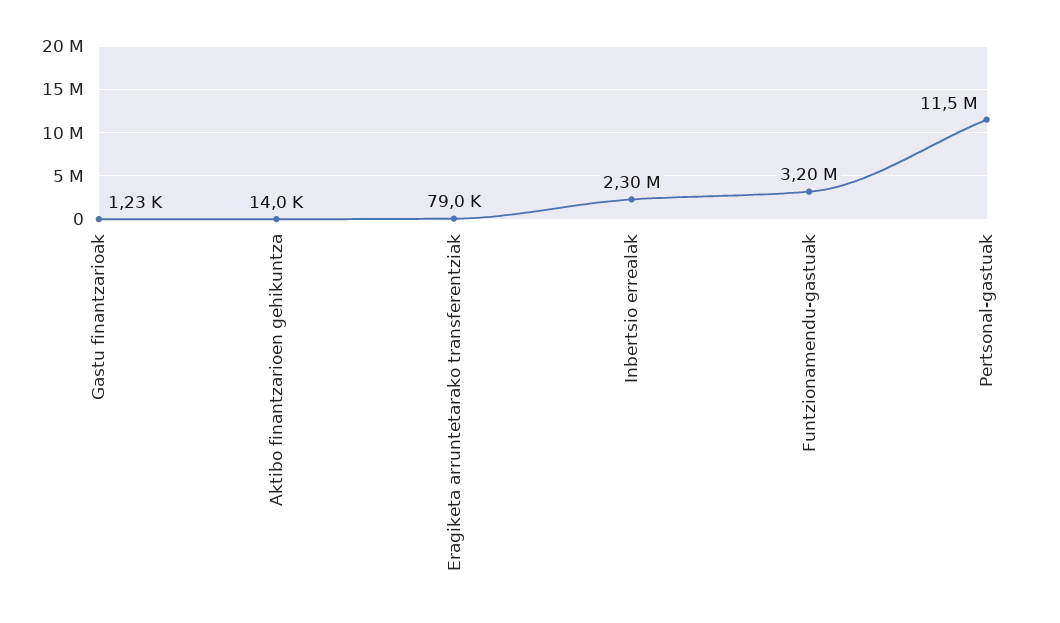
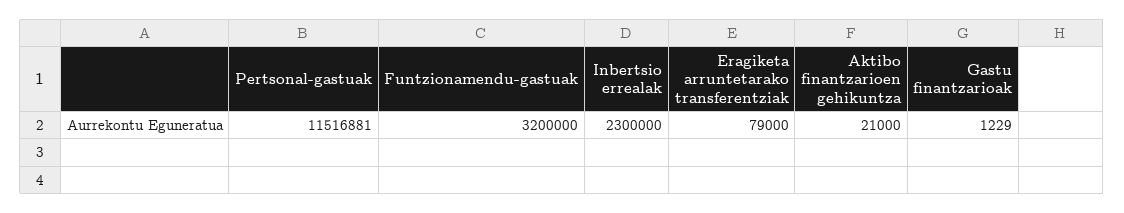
  {
    "Gastu finantzarioak": 1229,
-   "Aktibo finantzarioen gehikuntza": 14000,
+   "Aktibo finantzarioen gehikuntza": 21000,
    "Eragiketa arruntetarako transferentziak": 79000,
    "Inbertsio errealak": 2300000,
    "Funtzionamendu-gastuak": 3200000,
    "Pertsonal-gastuak": 11516881
  }

